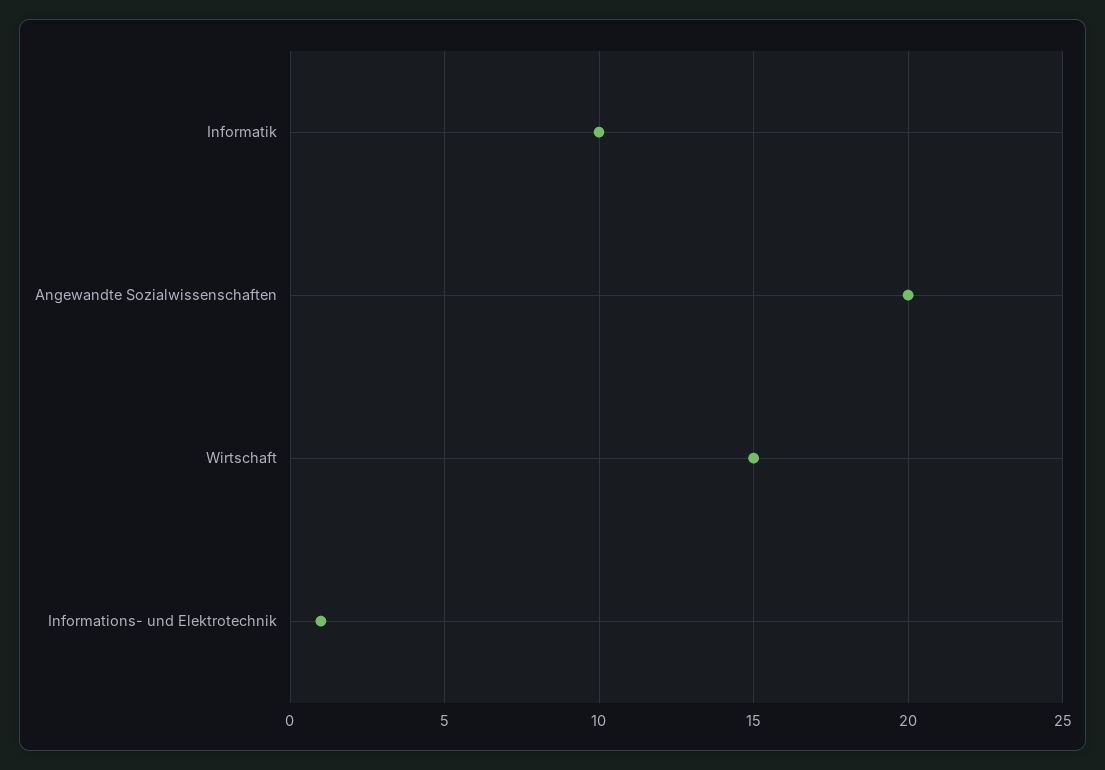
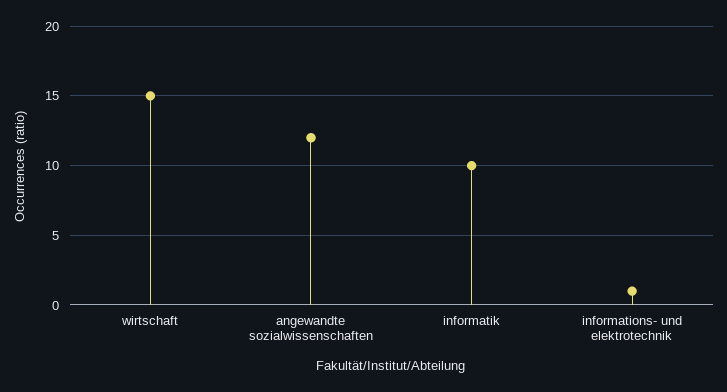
  {
    "Informatik": 10,
-   "Angewandte Sozialwissenschaften": 20,
+   "Angewandte Sozialwissenschaften": 12,
    "Wirtschaft": 15,
    "Informations- und Elektrotechnik": 1
  }

